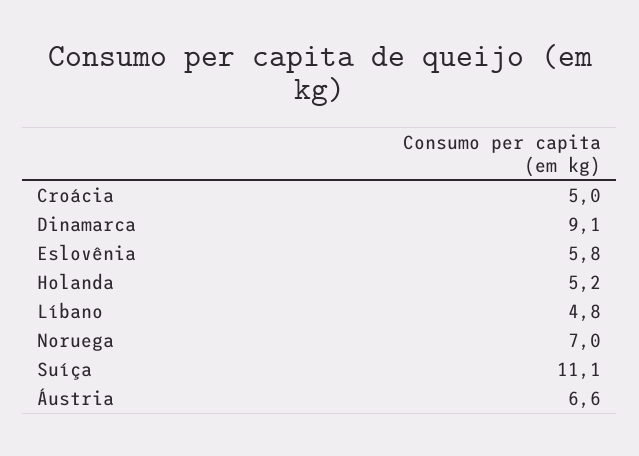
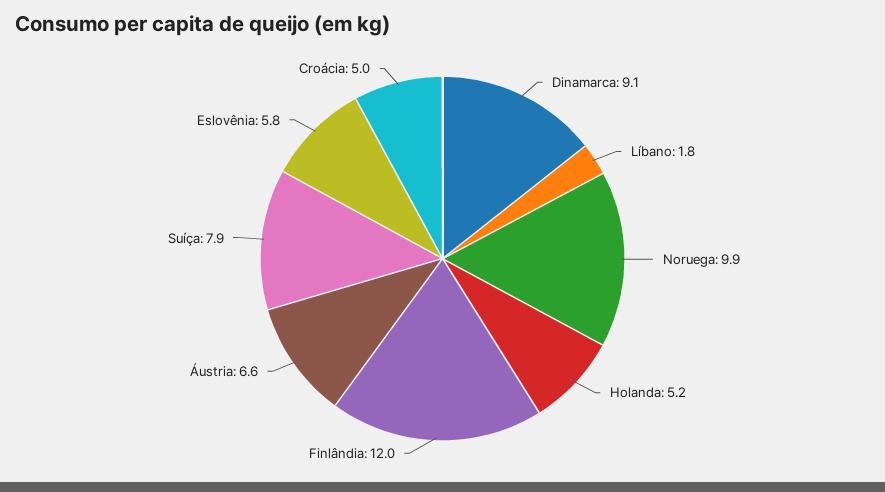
  {
    "Croácia": 5,
    "Dinamarca": 9.1,
    "Eslovênia": 5.8,
    "Holanda": 5.2,
-   "Líbano": 4.8,
+   "Líbano": 1.8,
-   "Noruega": 7,
+   "Noruega": 9.9,
-   "Suíça": 11.1,
+   "Suíça": 7.9,
-   "Áustria": 6.6
+   "Áustria": 6.6,
+   "Finlândia": 12
  }

